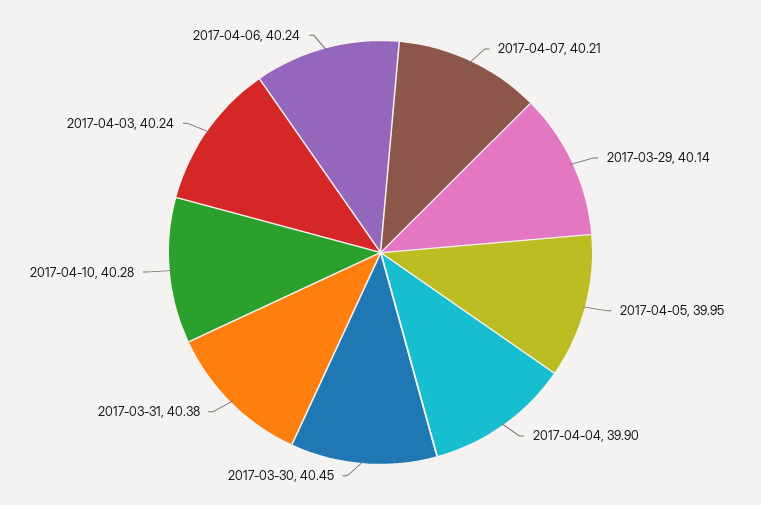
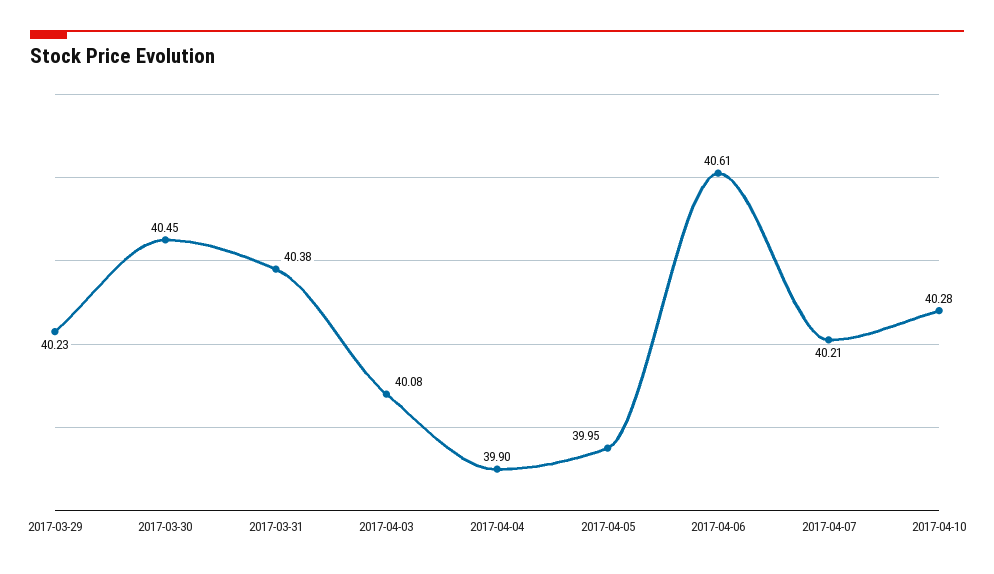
  {
    "2017-04-07": 40.21,
-   "2017-03-29": 40.14,
+   "2017-03-29": 40.23,
    "2017-04-05": 39.95,
    "2017-04-04": 39.9,
    "2017-03-30": 40.45,
    "2017-03-31": 40.38,
    "2017-04-10": 40.28,
-   "2017-04-03": 40.24,
+   "2017-04-03": 40.08,
-   "2017-04-06": 40.24
+   "2017-04-06": 40.61
  }

